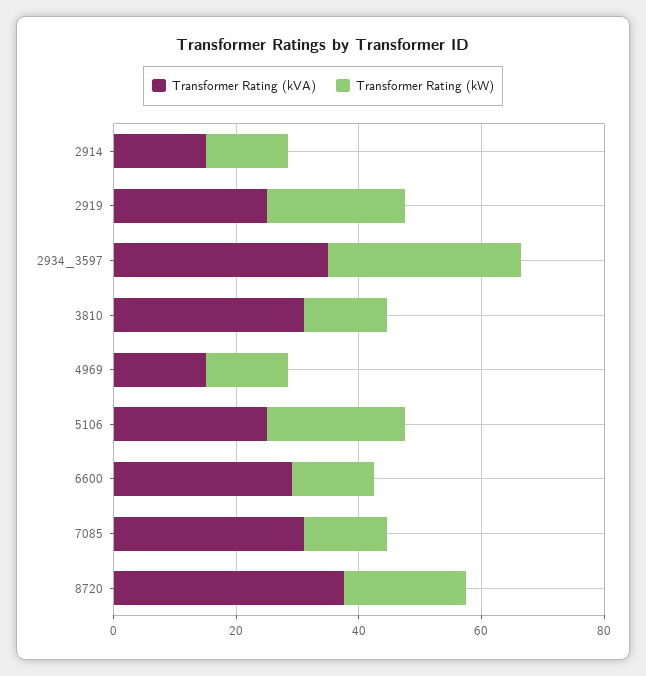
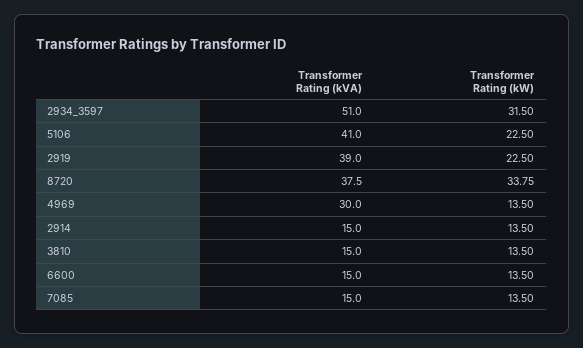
  {
    "Transformer Rating (kVA)": {
      "2914": 15,
-     "2919": 25,
+     "2919": 39,
-     "2934_3597": 35,
+     "2934_3597": 51,
-     "3810": 30,
+     "3810": 15,
-     "4969": 15,
+     "4969": 30,
-     "5106": 25,
+     "5106": 41,
-     "6600": 30,
+     "6600": 15,
-     "7085": 30,
+     "7085": 15,
      "8720": 37.5
    },
    "Transformer Rating (kW)": {
      "2914": 13.5,
      "2919": 22.5,
      "2934_3597": 31.5,
      "3810": 13.5,
      "4969": 13.5,
      "5106": 22.5,
      "6600": 13.5,
      "7085": 13.5,
-     "8720": 20
+     "8720": 33.75
    }
  }

